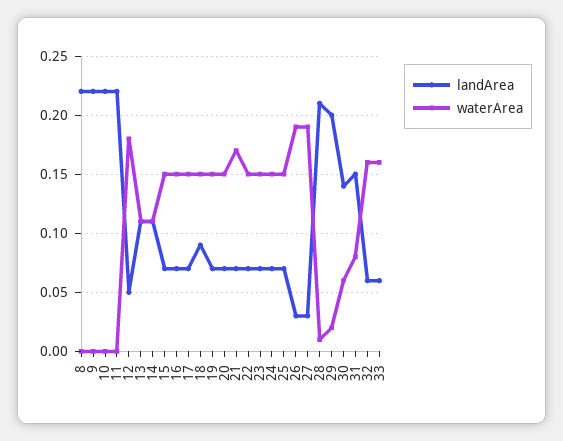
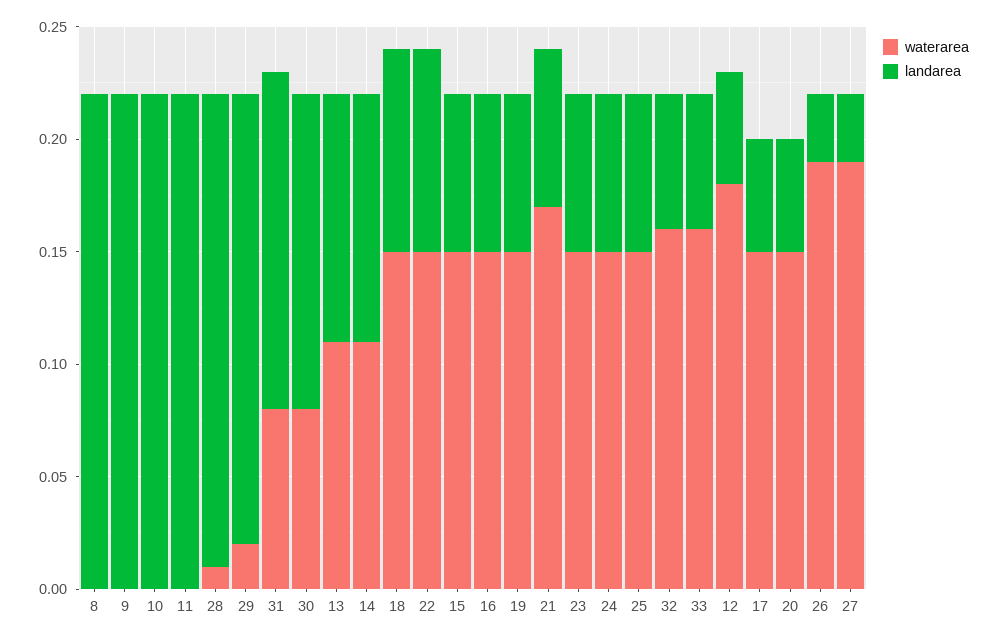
  {
    "landArea": {
      "8": 0.22,
      "9": 0.22,
      "10": 0.22,
      "11": 0.22,
      "12": 0.05,
      "13": 0.11,
      "14": 0.11,
      "15": 0.07,
      "16": 0.07,
-     "17": 0.07,
+     "17": 0.05,
      "18": 0.09,
      "19": 0.07,
-     "20": 0.07,
+     "20": 0.05,
      "21": 0.07,
-     "22": 0.07,
+     "22": 0.09,
      "23": 0.07,
      "24": 0.07,
      "25": 0.07,
      "26": 0.03,
      "27": 0.03,
      "28": 0.21,
      "29": 0.2,
      "30": 0.14,
      "31": 0.15,
      "32": 0.06,
      "33": 0.06
    },
    "waterArea": {
      "8": 0,
      "9": 0,
      "10": 0,
      "11": 0,
      "12": 0.18,
      "13": 0.11,
      "14": 0.11,
      "15": 0.15,
      "16": 0.15,
      "17": 0.15,
      "18": 0.15,
      "19": 0.15,
      "20": 0.15,
      "21": 0.17,
      "22": 0.15,
      "23": 0.15,
      "24": 0.15,
      "25": 0.15,
      "26": 0.19,
      "27": 0.19,
      "28": 0.01,
      "29": 0.02,
-     "30": 0.06,
+     "30": 0.08,
      "31": 0.08,
      "32": 0.16,
      "33": 0.16
    }
  }

